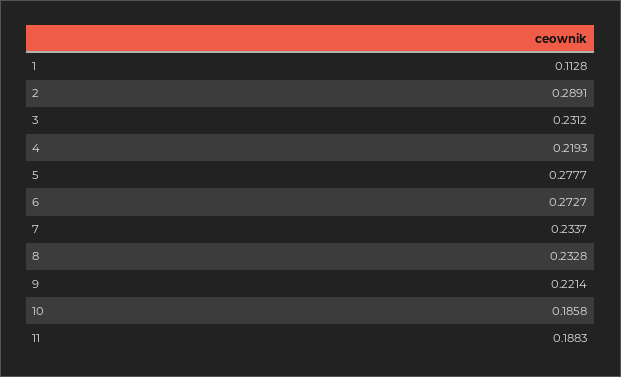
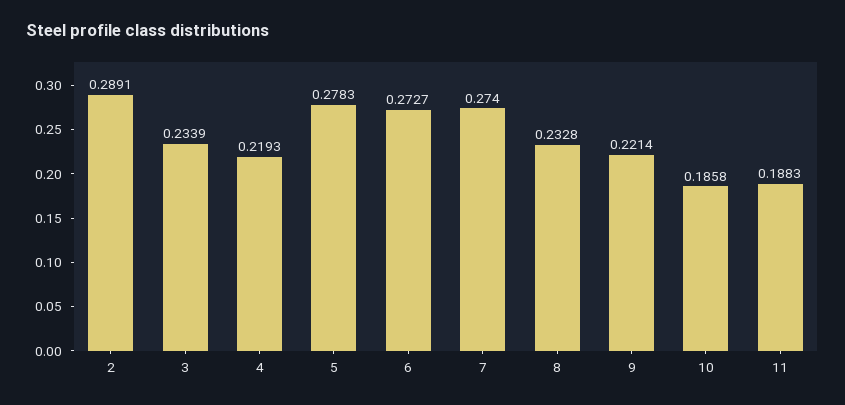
  {
-   "1": 0.1128,
    "2": 0.2891,
-   "3": 0.2312,
+   "3": 0.2339,
    "4": 0.2193,
-   "5": 0.2777,
+   "5": 0.2783,
    "6": 0.2727,
-   "7": 0.2337,
+   "7": 0.274,
    "8": 0.2328,
    "9": 0.2214,
    "10": 0.1858,
    "11": 0.1883
  }

